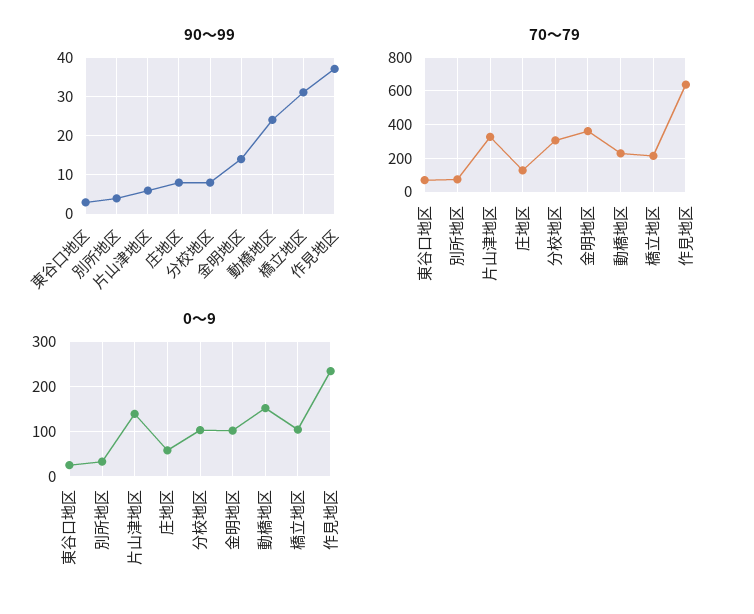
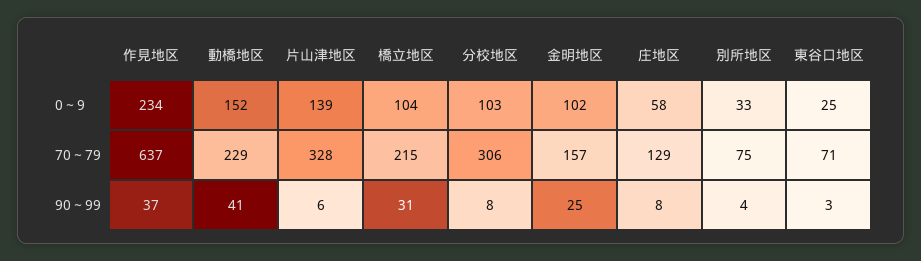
  {
    "90～99": {
      "東谷口地区": 3,
      "別所地区": 4,
      "片山津地区": 6,
      "庄地区": 8,
      "分校地区": 8,
-     "金明地区": 15,
+     "金明地区": 25,
-     "動橋地区": 25,
+     "動橋地区": 41,
      "橋立地区": 31,
      "作見地区": 37
    },
    "70～79": {
      "東谷口地区": 71,
      "別所地区": 75,
      "片山津地区": 328,
      "庄地区": 129,
      "分校地区": 306,
-     "金明地区": 350,
+     "金明地区": 157,
      "動橋地区": 229,
      "橋立地区": 215,
      "作見地区": 637
    },
    "0～9": {
      "東谷口地区": 25,
      "別所地区": 33,
      "片山津地区": 139,
      "庄地区": 58,
      "分校地区": 103,
      "金明地区": 102,
      "動橋地区": 152,
      "橋立地区": 104,
      "作見地区": 234
    }
  }

